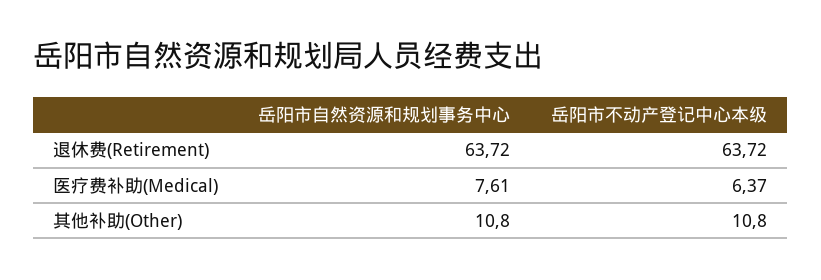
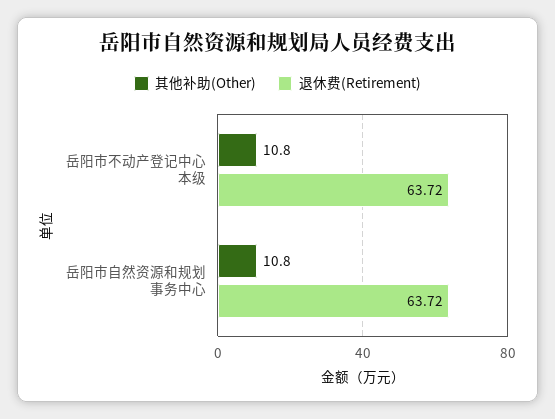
  {
    "退休费(Retirement)": {
      "岳阳市自然资源和规划事务中心": 63.72,
      "岳阳市不动产登记中心本级": 63.72
    },
-   "医疗费补助(Medical)": {
-     "岳阳市自然资源和规划事务中心": 7.61,
-     "岳阳市不动产登记中心本级": 6.37
-   },
    "其他补助(Other)": {
      "岳阳市自然资源和规划事务中心": 10.8,
      "岳阳市不动产登记中心本级": 10.8
    }
  }

